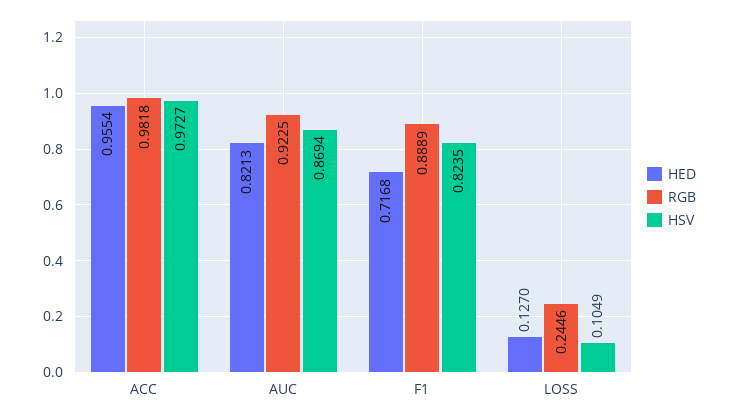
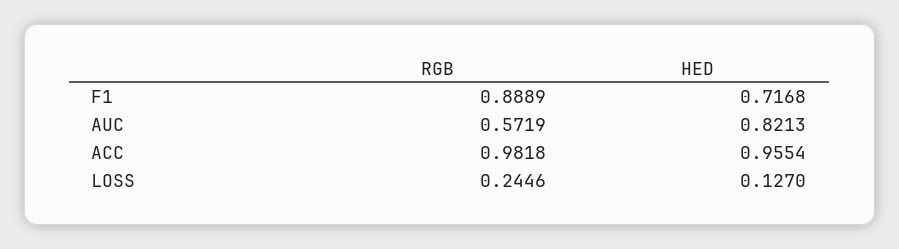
  {
    "HED": {
      "ACC": 0.9554,
      "AUC": 0.8213,
      "F1": 0.7168,
      "LOSS": 0.127
    },
    "RGB": {
      "ACC": 0.9818,
-     "AUC": 0.9225,
+     "AUC": 0.5719,
      "F1": 0.8889,
      "LOSS": 0.2446
-   },
+   }
-   "HSV": {
-     "ACC": 0.9727,
-     "AUC": 0.8694,
-     "F1": 0.8235,
-     "LOSS": 0.1049
-   }
  }

